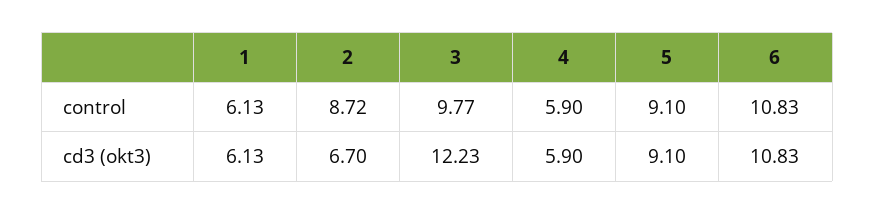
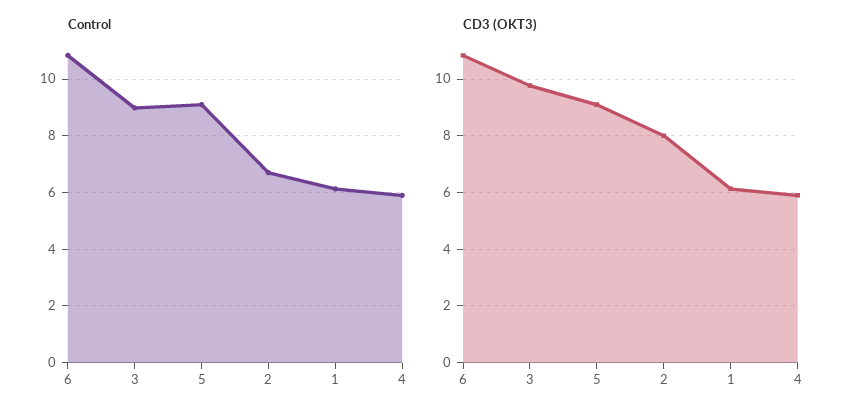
  {
    "control": {
      "1": 6.13,
-     "2": 8.72,
+     "2": 6.75,
-     "3": 9.77,
+     "3": 9,
      "4": 5.9,
      "5": 9.1,
      "6": 10.83
    },
    "cd3 (okt3)": {
      "1": 6.13,
-     "2": 6.7,
+     "2": 8,
-     "3": 12.23,
+     "3": 9.75,
      "4": 5.9,
      "5": 9.1,
      "6": 10.83
    }
  }

